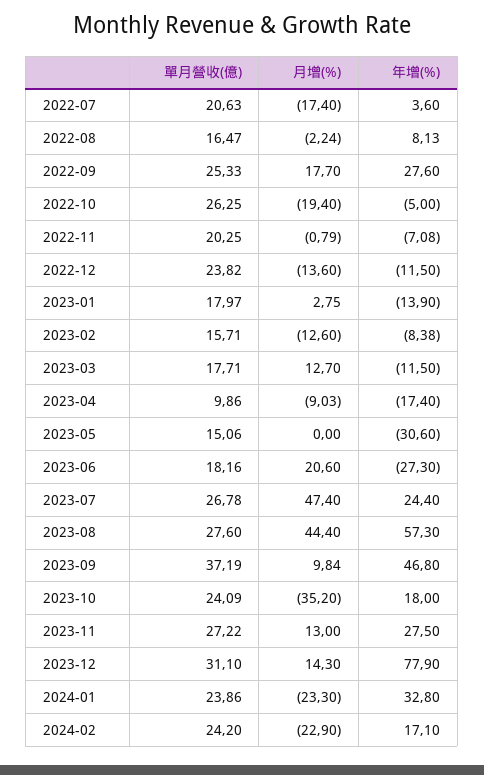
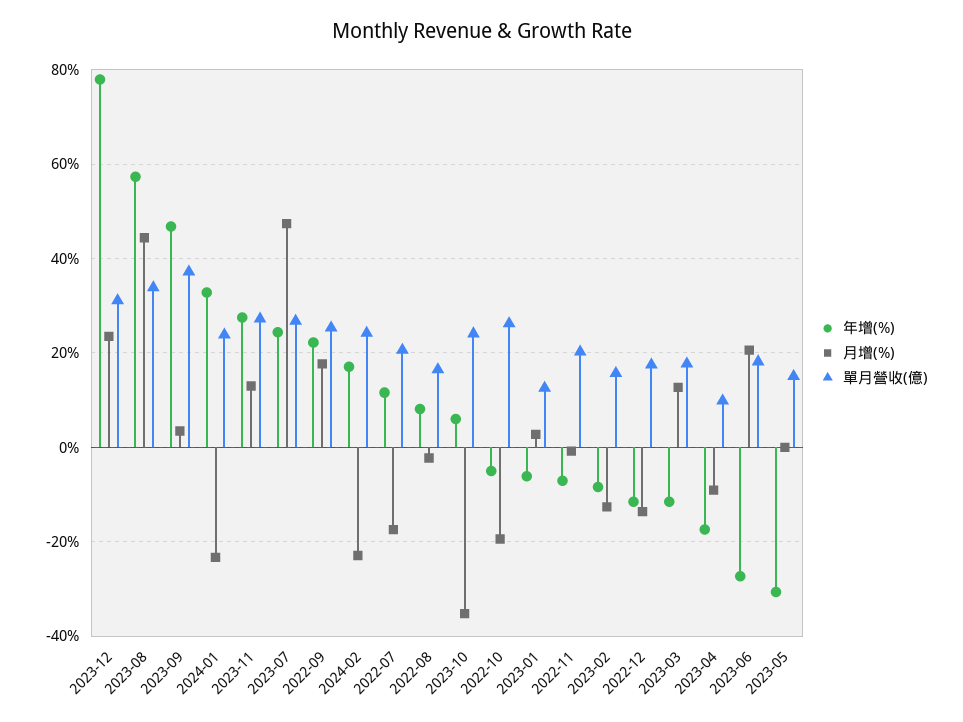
  {
    "單月營收(億)": {
      "2022-07": 20.63,
      "2022-08": 16.47,
      "2022-09": 25.33,
      "2022-10": 26.25,
      "2022-11": 20.25,
-     "2022-12": 23.82,
+     "2022-12": 18,
-     "2023-01": 17.97,
+     "2023-01": 12,
      "2023-02": 15.71,
      "2023-03": 17.71,
      "2023-04": 9.86,
      "2023-05": 15.06,
      "2023-06": 18.16,
      "2023-07": 26.78,
-     "2023-08": 27.6,
+     "2023-08": 34,
      "2023-09": 37.19,
      "2023-10": 24.09,
      "2023-11": 27.22,
      "2023-12": 31.1,
      "2024-01": 23.86,
      "2024-02": 24.2
    },
    "月增(%)": {
      "2022-07": -17.4,
      "2022-08": -2.24,
      "2022-09": 17.7,
      "2022-10": -19.4,
      "2022-11": -0.79,
      "2022-12": -13.6,
      "2023-01": 2.75,
      "2023-02": -12.6,
      "2023-03": 12.7,
      "2023-04": -9.03,
      "2023-05": 0,
      "2023-06": 20.6,
      "2023-07": 47.4,
      "2023-08": 44.4,
-     "2023-09": 9.84,
+     "2023-09": 4,
      "2023-10": -35.2,
      "2023-11": 13,
-     "2023-12": 14.3,
+     "2023-12": 24,
      "2024-01": -23.3,
      "2024-02": -22.9
    },
    "年增(%)": {
-     "2022-07": 3.6,
+     "2022-07": 12,
      "2022-08": 8.13,
-     "2022-09": 27.6,
+     "2022-09": 22,
      "2022-10": -5,
      "2022-11": -7.08,
      "2022-12": -11.5,
-     "2023-01": -13.9,
+     "2023-01": -6,
      "2023-02": -8.38,
      "2023-03": -11.5,
      "2023-04": -17.4,
      "2023-05": -30.6,
      "2023-06": -27.3,
      "2023-07": 24.4,
      "2023-08": 57.3,
      "2023-09": 46.8,
-     "2023-10": 18,
+     "2023-10": 6,
      "2023-11": 27.5,
      "2023-12": 77.9,
      "2024-01": 32.8,
      "2024-02": 17.1
    }
  }

